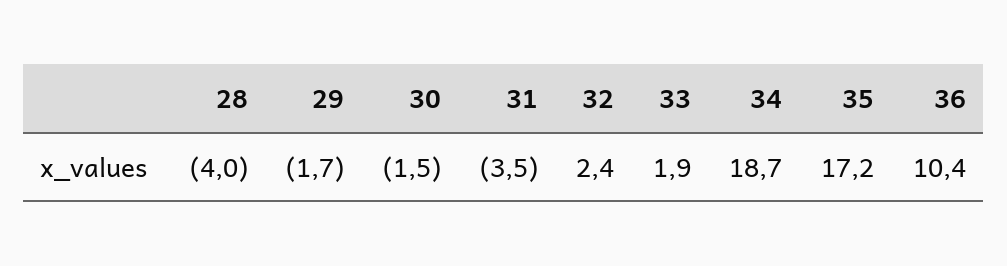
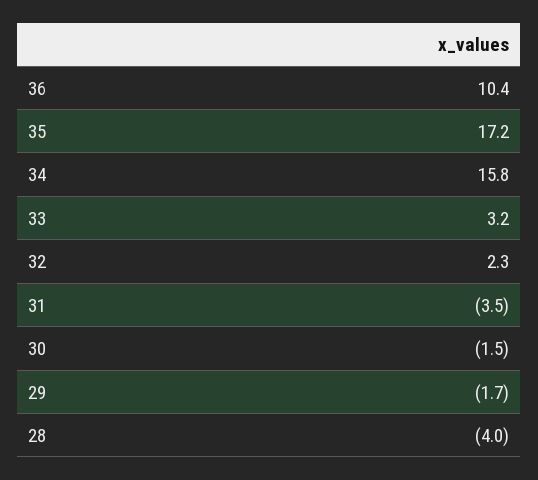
  {
    "28": -4,
    "29": -1.7,
    "30": -1.5,
    "31": -3.5,
-   "32": 2.4,
+   "32": 2.3,
-   "33": 1.9,
+   "33": 3.2,
-   "34": 18.7,
+   "34": 15.8,
    "35": 17.2,
    "36": 10.4
  }

